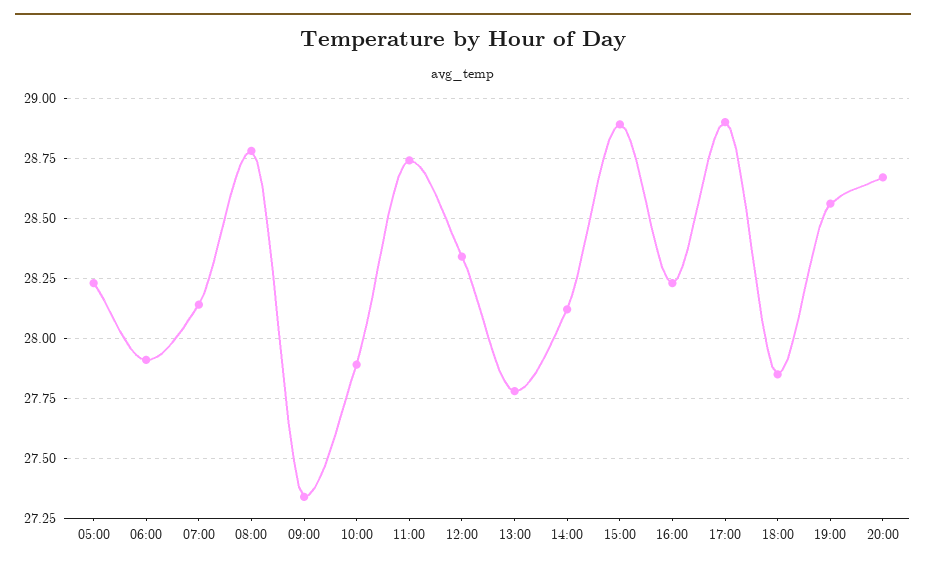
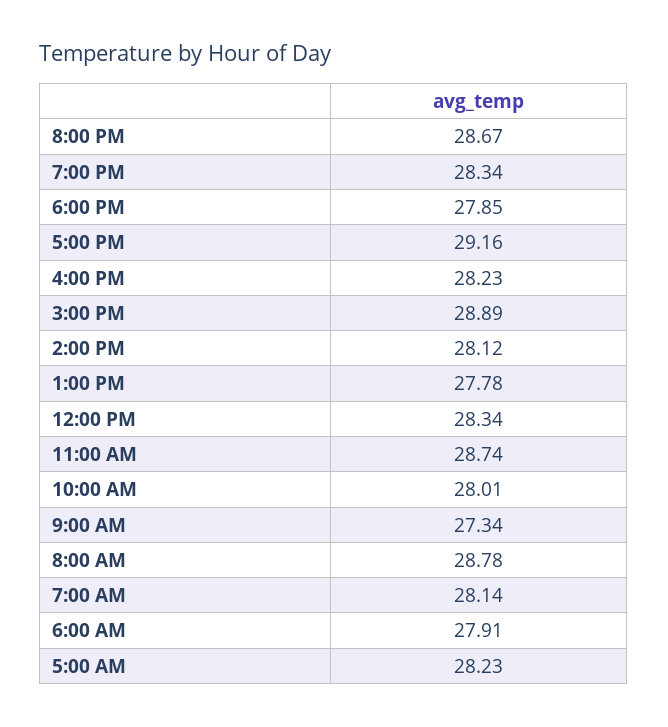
  {
    "05:00": 28.23,
    "06:00": 27.91,
    "07:00": 28.14,
    "08:00": 28.78,
    "09:00": 27.34,
-   "10:00": 27.9,
+   "10:00": 28.01,
    "11:00": 28.74,
    "12:00": 28.34,
    "13:00": 27.78,
    "14:00": 28.12,
    "15:00": 28.89,
    "16:00": 28.23,
-   "17:00": 28.9,
+   "17:00": 29.16,
    "18:00": 27.85,
-   "19:00": 28.55,
+   "19:00": 28.34,
    "20:00": 28.67
  }

